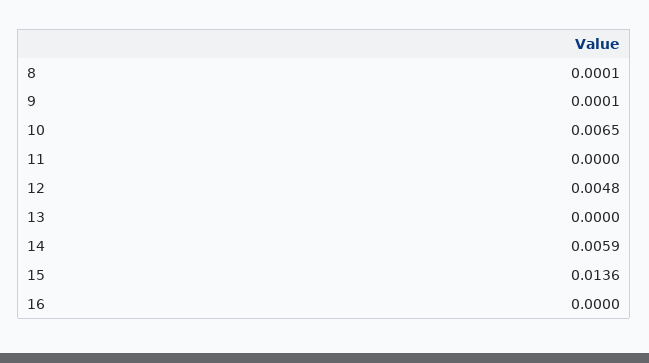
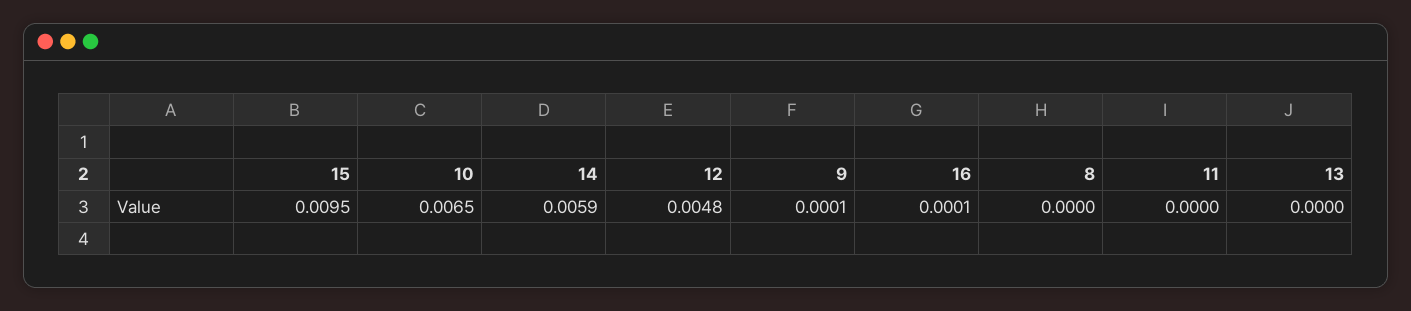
  {
-   "8": 0.0001,
+   "8": 0,
    "9": 0.0001,
    "10": 0.0065,
    "11": 0,
    "12": 0.0048,
    "13": 0,
    "14": 0.0059,
-   "15": 0.0136,
+   "15": 0.0095,
-   "16": 0
+   "16": 0.0001
  }

